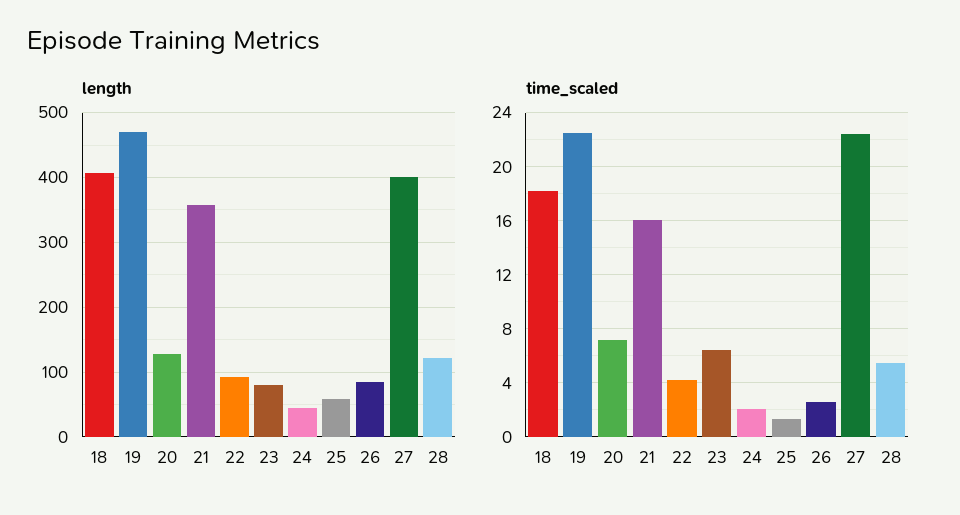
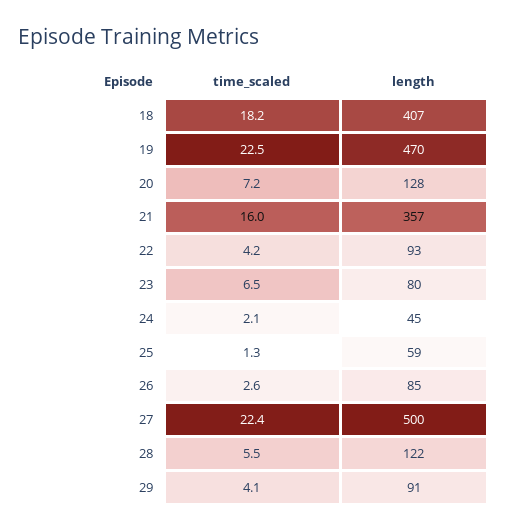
  {
    "length": {
      "18": 407,
      "19": 470,
      "20": 128,
      "21": 357,
      "22": 93,
      "23": 80,
      "24": 45,
      "25": 59,
      "26": 85,
-     "27": 400,
+     "27": 500,
-     "28": 122
+     "28": 122,
+     "29": 91
    },
    "time_scaled": {
      "18": 18.2,
      "19": 22.5,
      "20": 7.2,
      "21": 16,
      "22": 4.2,
      "23": 6.5,
      "24": 2.1,
      "25": 1.3,
      "26": 2.6,
      "27": 22.4,
-     "28": 5.5
+     "28": 5.5,
+     "29": 4.1
    }
  }

